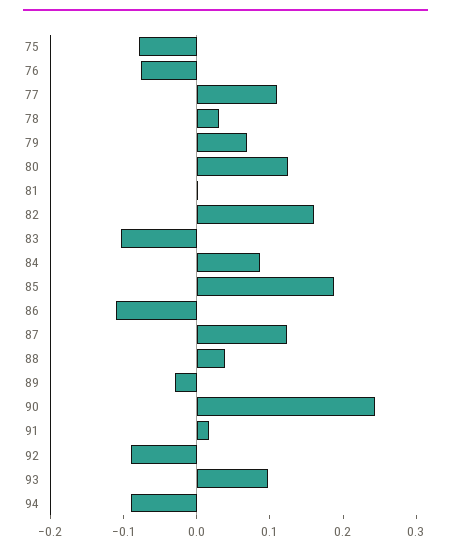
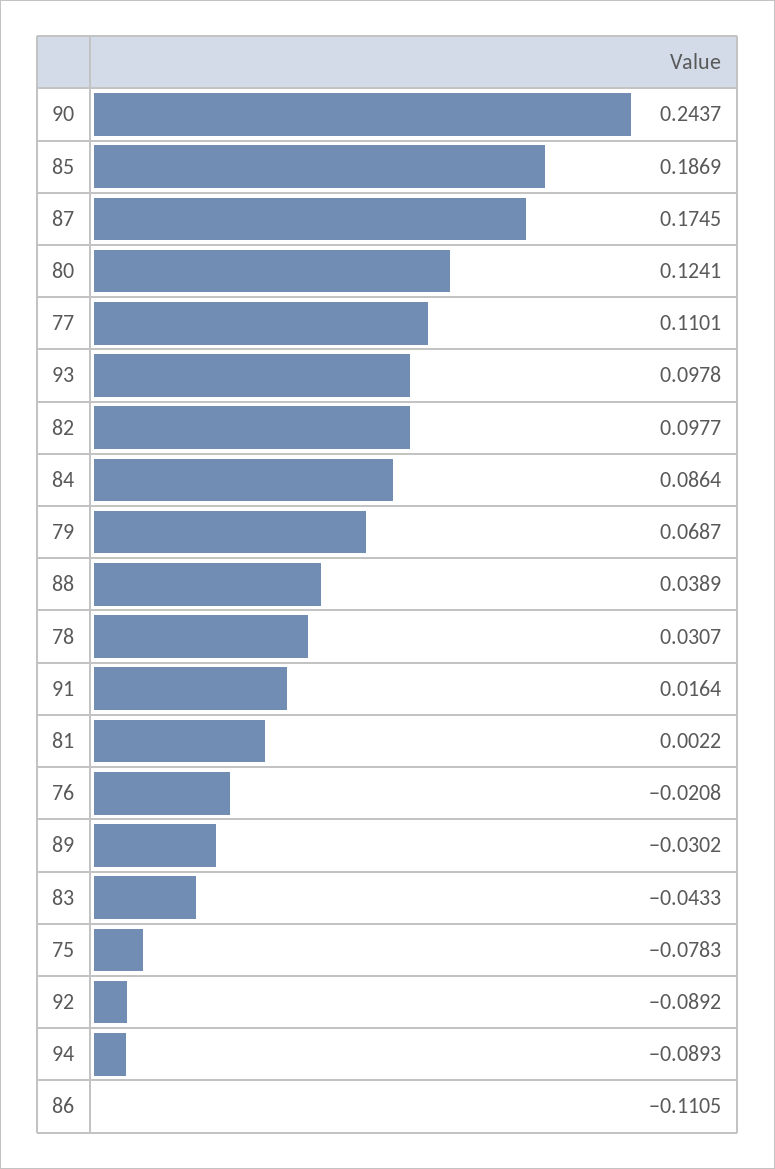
  {
    "75": -0.0783,
-   "76": -0.08,
+   "76": -0.0208,
    "77": 0.1101,
    "78": 0.0307,
    "79": 0.0687,
    "80": 0.1241,
    "81": 0.0022,
-   "82": 0.16,
+   "82": 0.0977,
-   "83": -0.1,
+   "83": -0.0433,
    "84": 0.0864,
    "85": 0.1869,
    "86": -0.1105,
-   "87": 0.12,
+   "87": 0.1745,
    "88": 0.0389,
    "89": -0.0302,
    "90": 0.2437,
    "91": 0.0164,
    "92": -0.0892,
    "93": 0.0978,
    "94": -0.0893
  }

